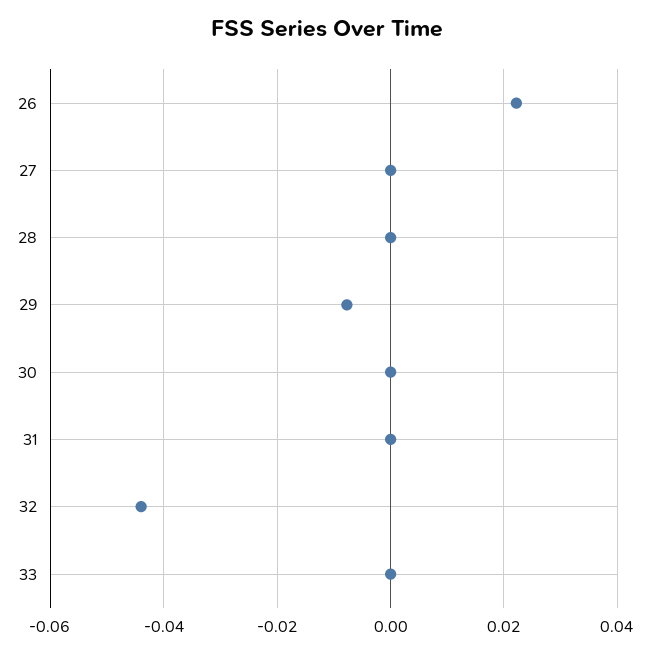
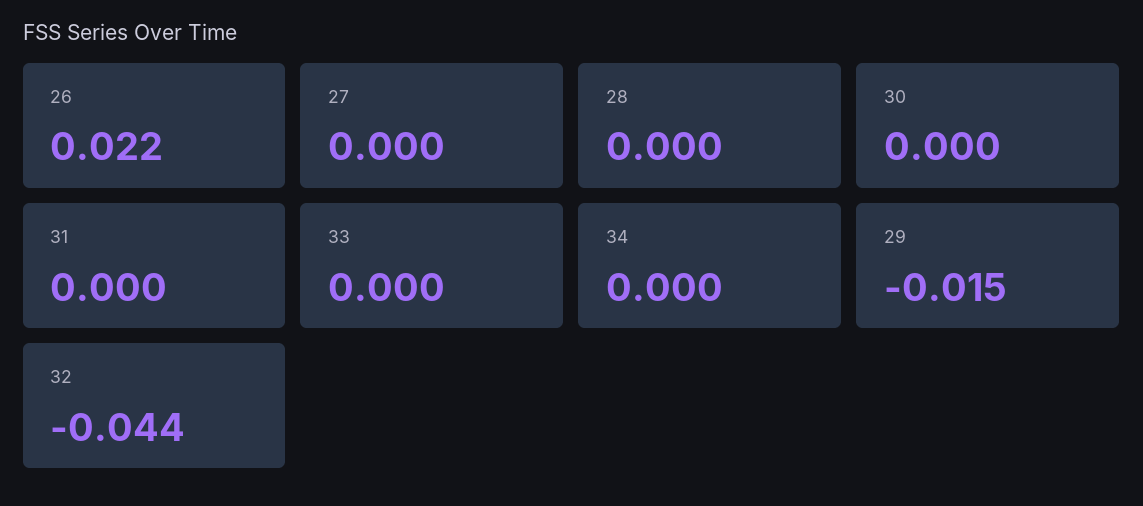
  {
    "26": 0.022,
    "27": 0,
    "28": 0,
-   "29": -0.008,
+   "29": -0.015,
    "30": 0,
    "31": 0,
    "32": -0.044,
-   "33": 0
+   "33": 0,
+   "34": 0
  }

